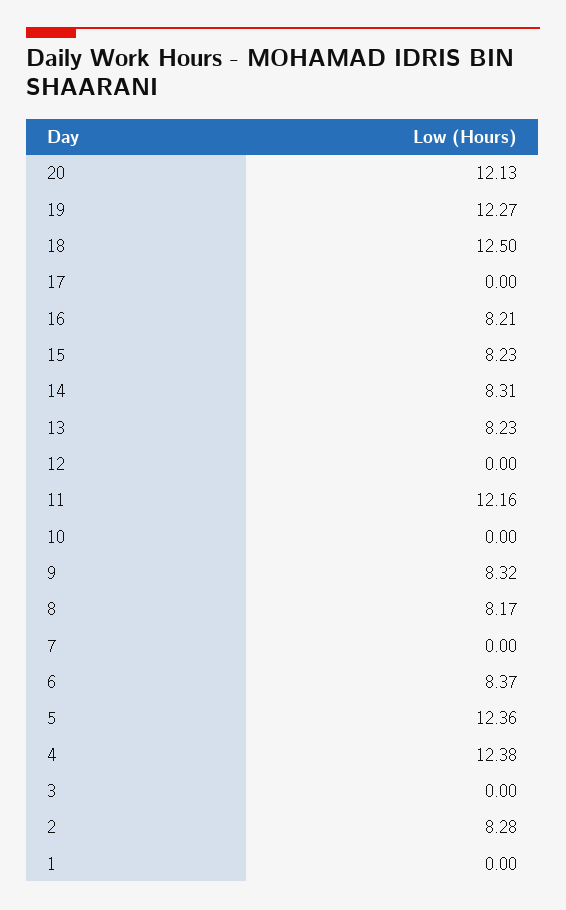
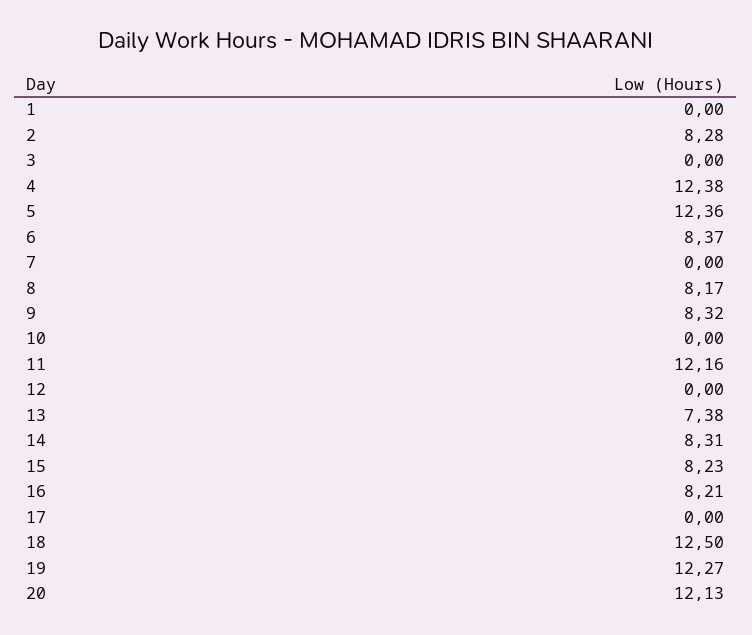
  {
    "20": 12.13,
    "19": 12.27,
    "18": 12.5,
    "17": 0,
    "16": 8.21,
    "15": 8.23,
    "14": 8.31,
-   "13": 8.23,
+   "13": 7.38,
    "12": 0,
    "11": 12.16,
    "10": 0,
    "9": 8.32,
    "8": 8.17,
    "7": 0,
    "6": 8.37,
    "5": 12.36,
    "4": 12.38,
    "3": 0,
    "2": 8.28,
    "1": 0
  }

